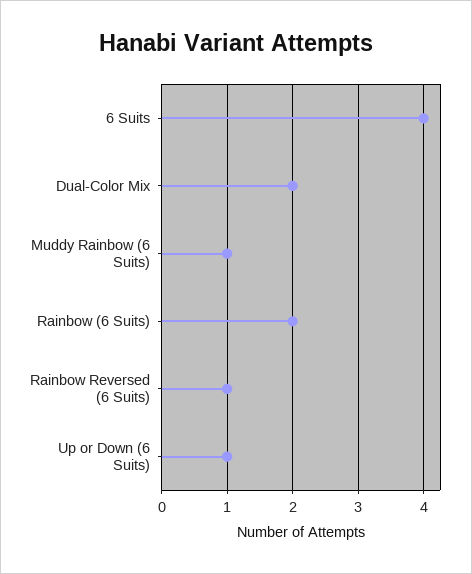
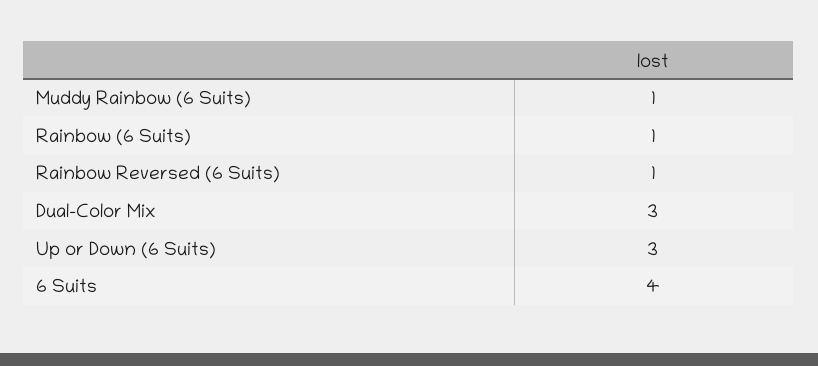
  {
    "6 Suits": 4,
-   "Dual-Color Mix": 2,
+   "Dual-Color Mix": 3,
    "Muddy Rainbow (6 Suits)": 1,
-   "Rainbow (6 Suits)": 2,
+   "Rainbow (6 Suits)": 1,
    "Rainbow Reversed (6 Suits)": 1,
-   "Up or Down (6 Suits)": 1
+   "Up or Down (6 Suits)": 3
  }

